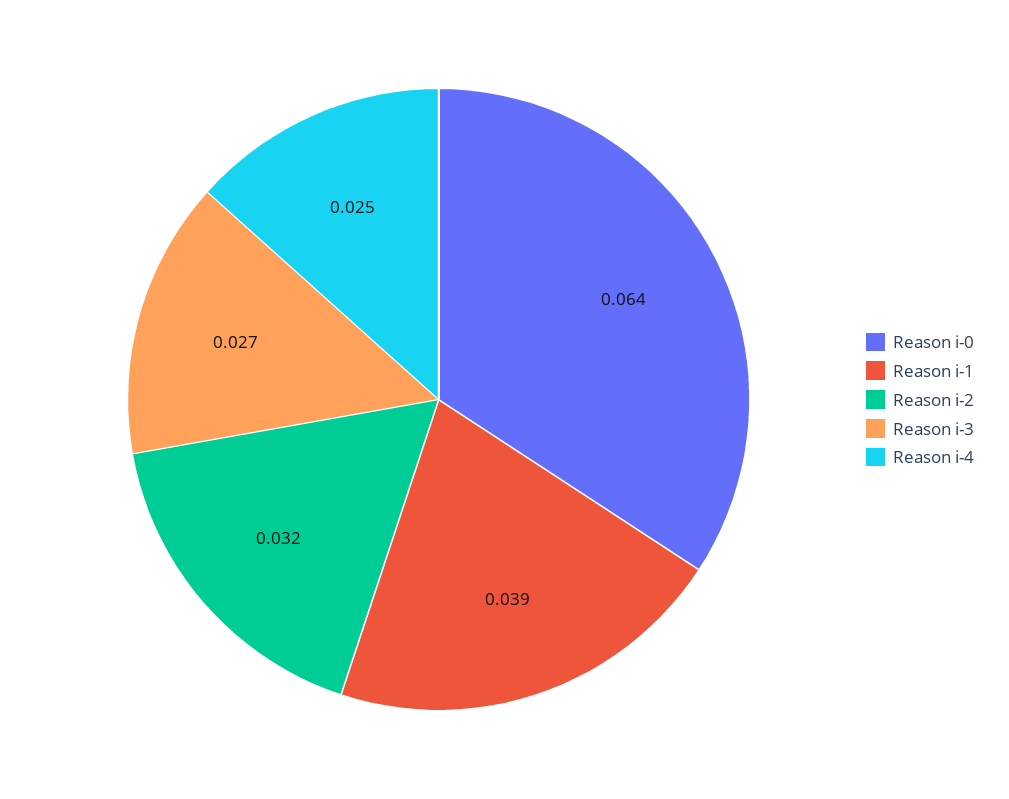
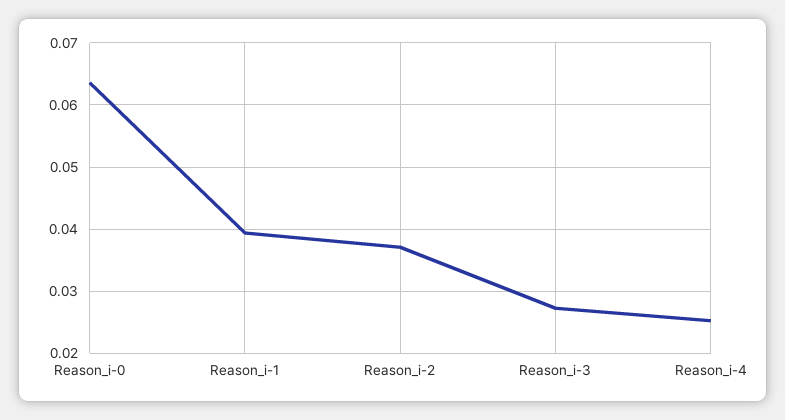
  {
    "Reason i-0": 0.064,
    "Reason i-1": 0.039,
-   "Reason i-2": 0.032,
+   "Reason i-2": 0.037,
    "Reason i-3": 0.027,
    "Reason i-4": 0.025
  }

